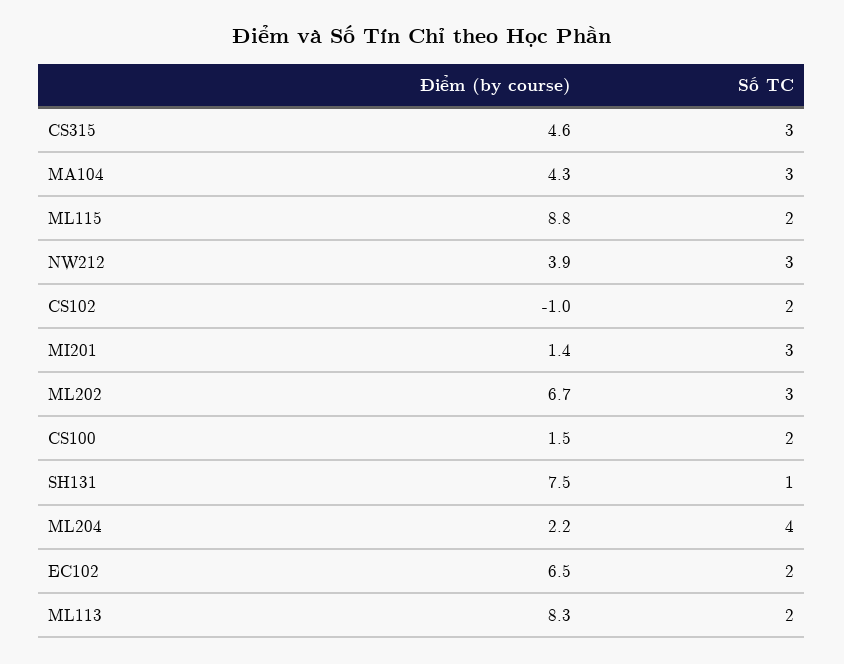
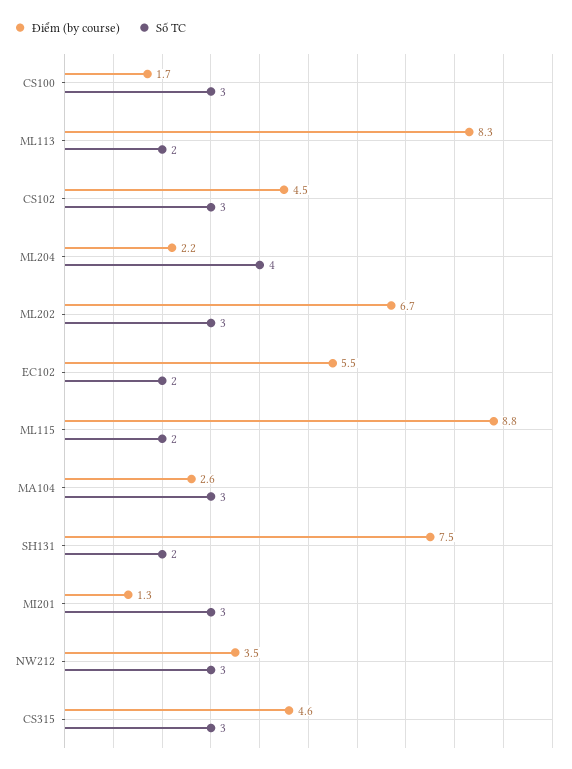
  {
    "Điểm (by course)": {
      "CS315": 4.6,
-     "MA104": 4.3,
+     "MA104": 2.6,
      "ML115": 8.8,
-     "NW212": 3.9,
+     "NW212": 3.5,
-     "CS102": -1,
+     "CS102": 4.5,
-     "MI201": 1.4,
+     "MI201": 1.3,
      "ML202": 6.7,
-     "CS100": 1.5,
+     "CS100": 1.7,
      "SH131": 7.5,
      "ML204": 2.2,
-     "EC102": 6.5,
+     "EC102": 5.5,
      "ML113": 8.3
    },
    "Số TC": {
      "CS315": 3,
      "MA104": 3,
      "ML115": 2,
      "NW212": 3,
-     "CS102": 2,
+     "CS102": 3,
      "MI201": 3,
      "ML202": 3,
-     "CS100": 2,
+     "CS100": 3,
-     "SH131": 1,
+     "SH131": 2,
      "ML204": 4,
      "EC102": 2,
      "ML113": 2
    }
  }

